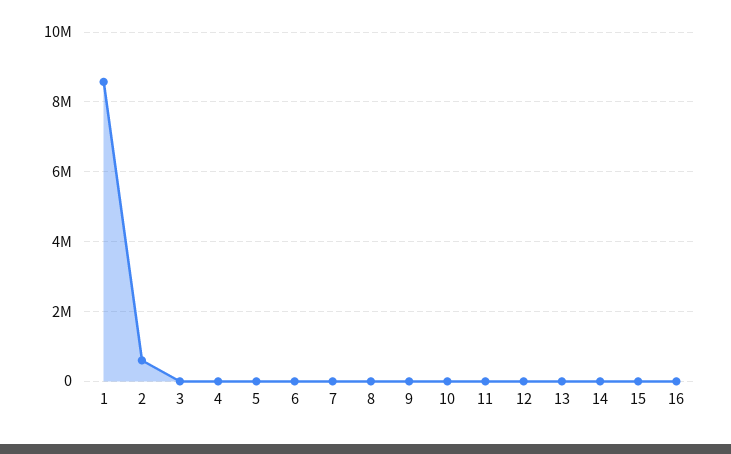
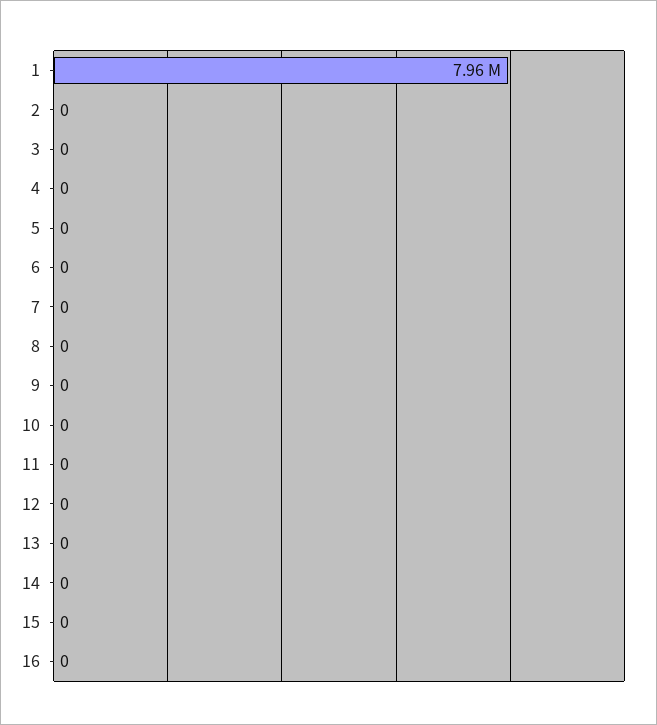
  {
-   "1": 8600000,
+   "1": 7960000,
-   "2": 600000,
+   "2": 0,
    "3": 0,
    "4": 0,
    "5": 0,
    "6": 0,
    "7": 0,
    "8": 0,
    "9": 0,
    "10": 0,
    "11": 0,
    "12": 0,
    "13": 0,
    "14": 0,
    "15": 0,
    "16": 0
  }

